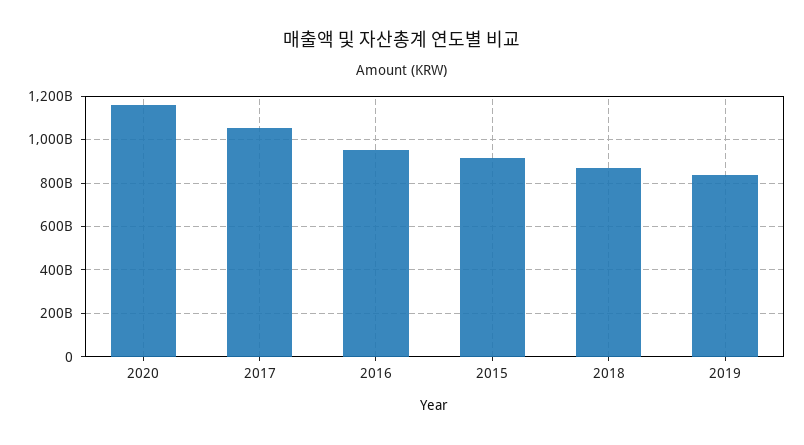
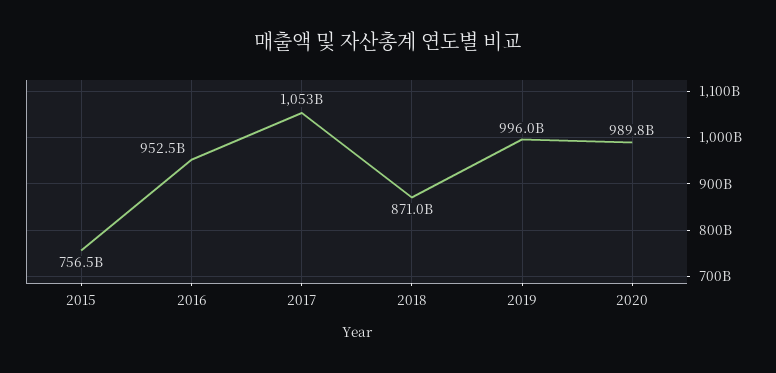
  {
-   "2020": 1150000000000,
+   "2020": 989800000000,
    "2017": 1053000000000,
    "2016": 952500000000,
-   "2015": 900000000000,
+   "2015": 756500000000,
    "2018": 871000000000,
-   "2019": 850000000000
+   "2019": 996000000000
  }

